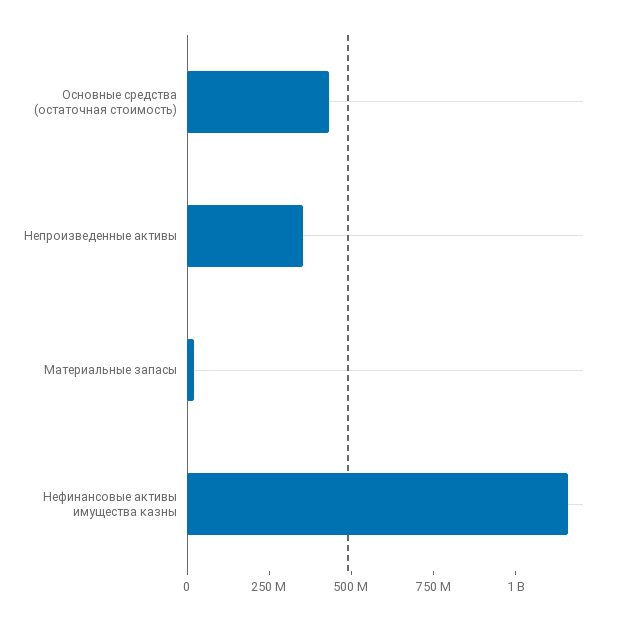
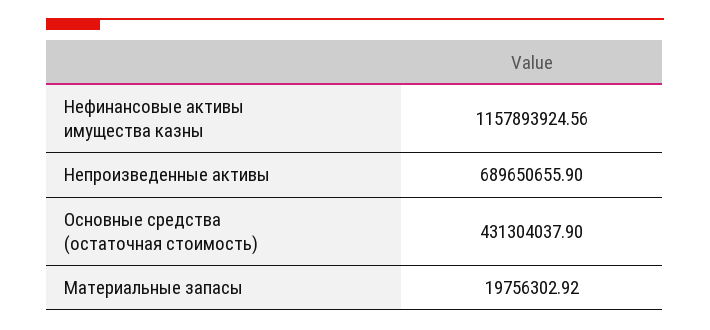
  {
    "Основные средства (остаточная стоимость)": 431304037.9,
-   "Непроизведенные активы": 350000000,
+   "Непроизведенные активы": 689650655.9,
    "Материальные запасы": 19756302.92,
    "Нефинансовые активы имущества казны": 1157893924.56
  }

